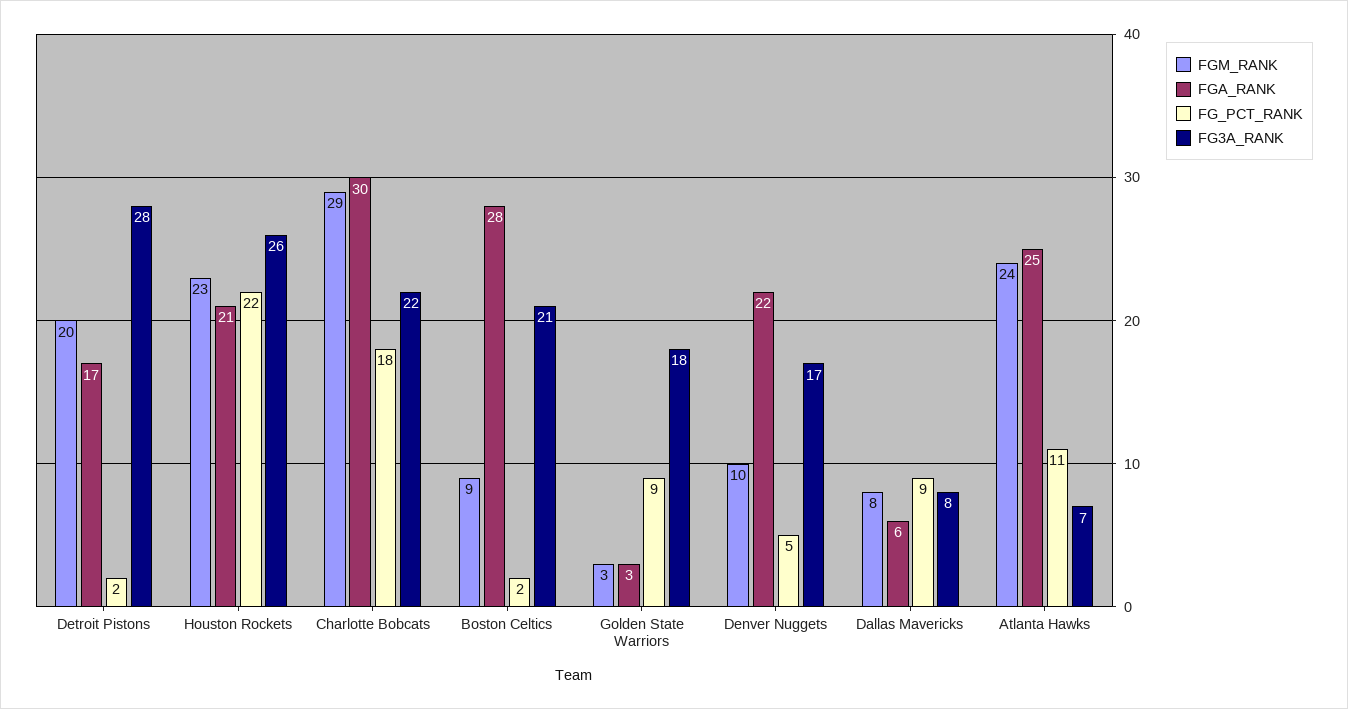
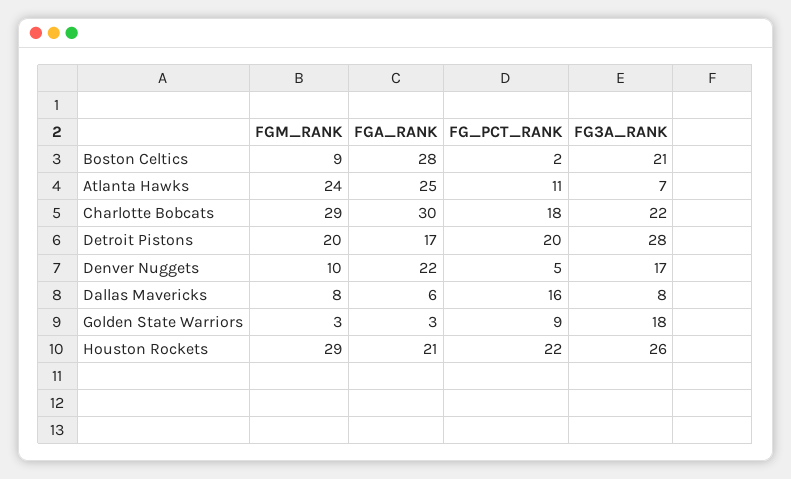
  {
    "FGM_RANK": {
      "Detroit Pistons": 20,
-     "Houston Rockets": 23,
+     "Houston Rockets": 29,
      "Charlotte Bobcats": 29,
      "Boston Celtics": 9,
      "Golden State Warriors": 3,
      "Denver Nuggets": 10,
      "Dallas Mavericks": 8,
      "Atlanta Hawks": 24
    },
    "FGA_RANK": {
      "Detroit Pistons": 17,
      "Houston Rockets": 21,
      "Charlotte Bobcats": 30,
      "Boston Celtics": 28,
      "Golden State Warriors": 3,
      "Denver Nuggets": 22,
      "Dallas Mavericks": 6,
      "Atlanta Hawks": 25
    },
    "FG_PCT_RANK": {
-     "Detroit Pistons": 2,
+     "Detroit Pistons": 20,
      "Houston Rockets": 22,
      "Charlotte Bobcats": 18,
      "Boston Celtics": 2,
      "Golden State Warriors": 9,
      "Denver Nuggets": 5,
-     "Dallas Mavericks": 9,
+     "Dallas Mavericks": 16,
      "Atlanta Hawks": 11
    },
    "FG3A_RANK": {
      "Detroit Pistons": 28,
      "Houston Rockets": 26,
      "Charlotte Bobcats": 22,
      "Boston Celtics": 21,
      "Golden State Warriors": 18,
      "Denver Nuggets": 17,
      "Dallas Mavericks": 8,
      "Atlanta Hawks": 7
    }
  }

